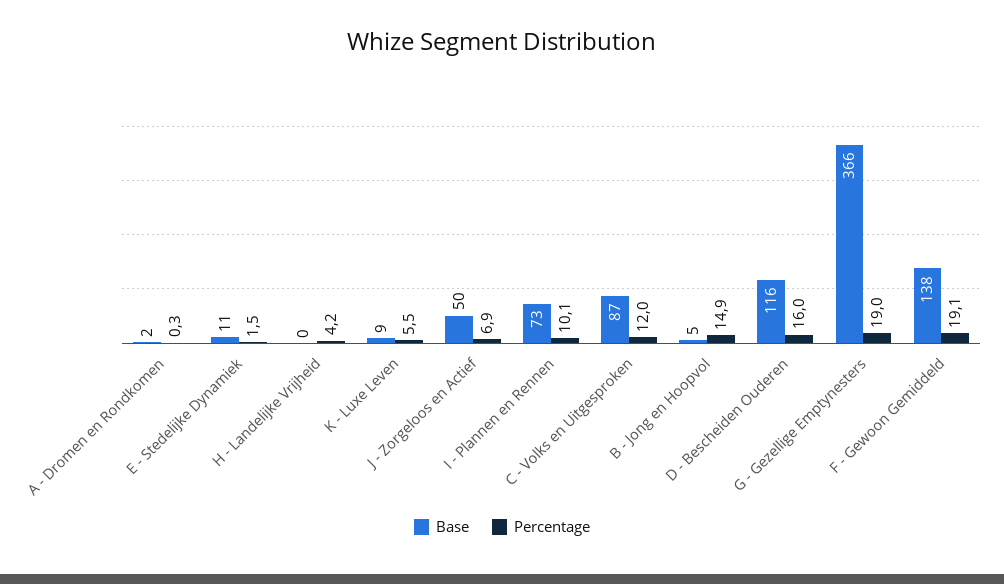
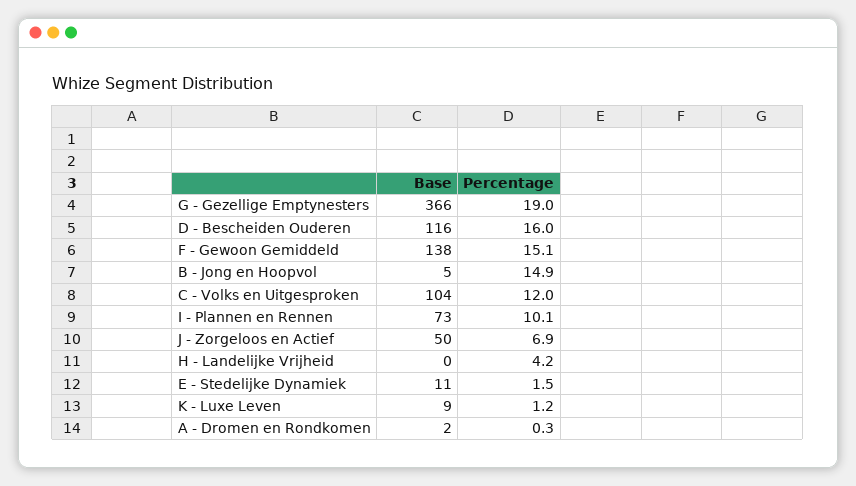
  {
    "Base": {
      "A - Dromen en Rondkomen": 2,
      "E - Stedelijke Dynamiek": 11,
      "H - Landelijke Vrijheid": 0,
      "K - Luxe Leven": 9,
      "J - Zorgeloos en Actief": 50,
      "I - Plannen en Rennen": 73,
-     "C - Volks en Uitgesproken": 87,
+     "C - Volks en Uitgesproken": 104,
      "B - Jong en Hoopvol": 5,
      "D - Bescheiden Ouderen": 116,
      "G - Gezellige Emptynesters": 366,
      "F - Gewoon Gemiddeld": 138
    },
    "Percentage": {
      "A - Dromen en Rondkomen": 0.3,
      "E - Stedelijke Dynamiek": 1.5,
      "H - Landelijke Vrijheid": 4.2,
-     "K - Luxe Leven": 5.5,
+     "K - Luxe Leven": 1.2,
      "J - Zorgeloos en Actief": 6.9,
      "I - Plannen en Rennen": 10.1,
      "C - Volks en Uitgesproken": 12,
      "B - Jong en Hoopvol": 14.9,
      "D - Bescheiden Ouderen": 16,
      "G - Gezellige Emptynesters": 19,
-     "F - Gewoon Gemiddeld": 19.1
+     "F - Gewoon Gemiddeld": 15.1
    }
  }

